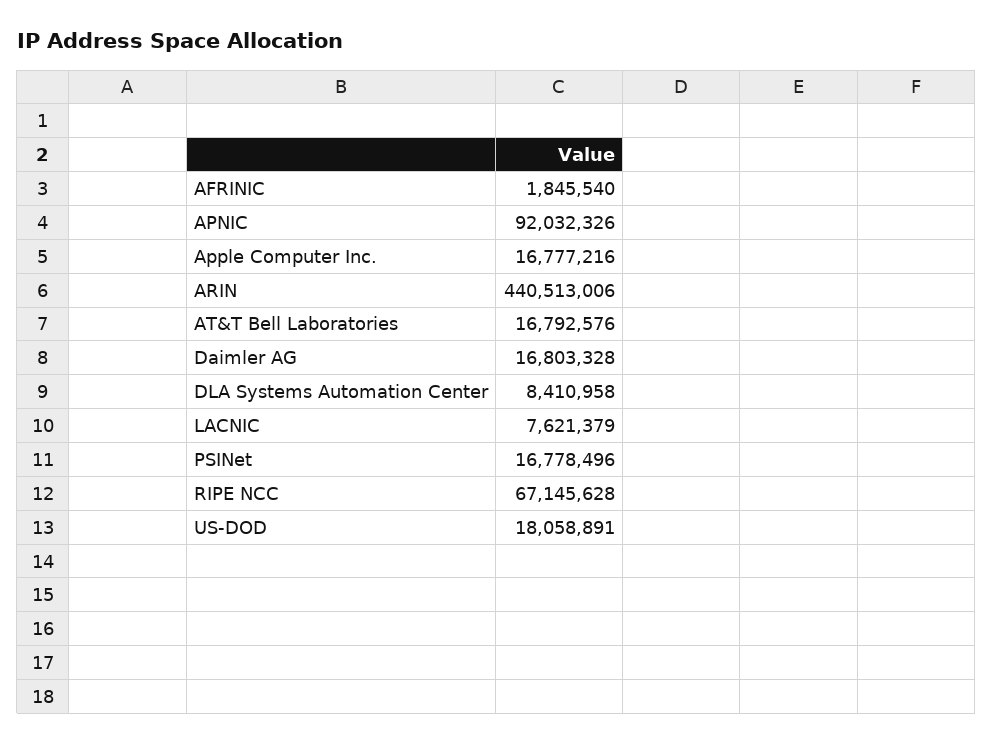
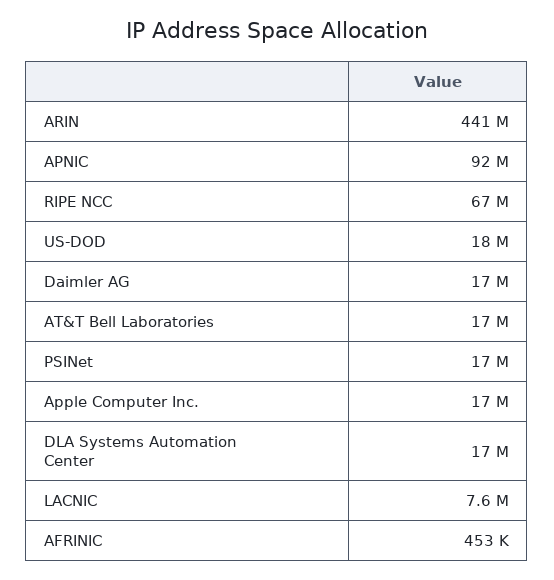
  {
-   "AFRINIC": 1845540,
+   "AFRINIC": 453000,
    "APNIC": 92032326,
    "Apple Computer Inc.": 16777216,
    "ARIN": 440513006,
    "AT&T Bell Laboratories": 16792576,
    "Daimler AG": 16803328,
-   "DLA Systems Automation Center": 8410958,
+   "DLA Systems Automation Center": 17000000,
    "LACNIC": 7621379,
    "PSINet": 16778496,
    "RIPE NCC": 67145628,
    "US-DOD": 18058891
  }

